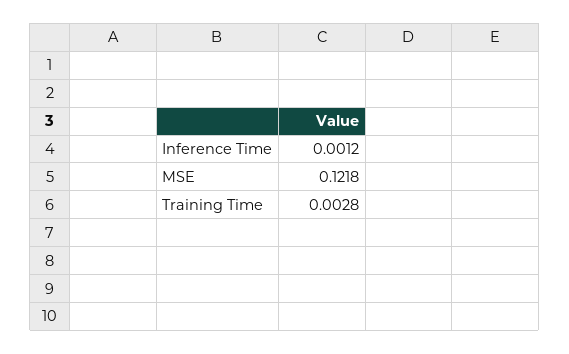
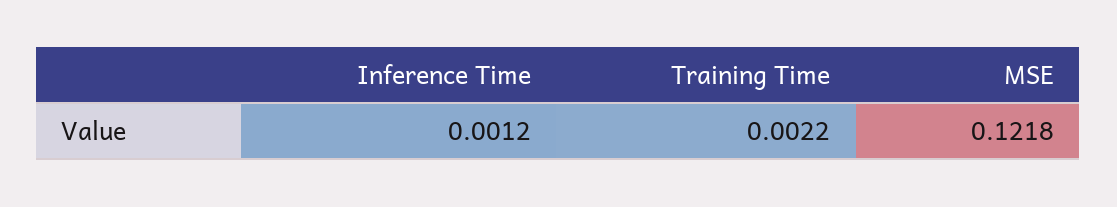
  {
    "Inference Time": 0.0012,
    "MSE": 0.1218,
-   "Training Time": 0.0028
+   "Training Time": 0.0022
  }

